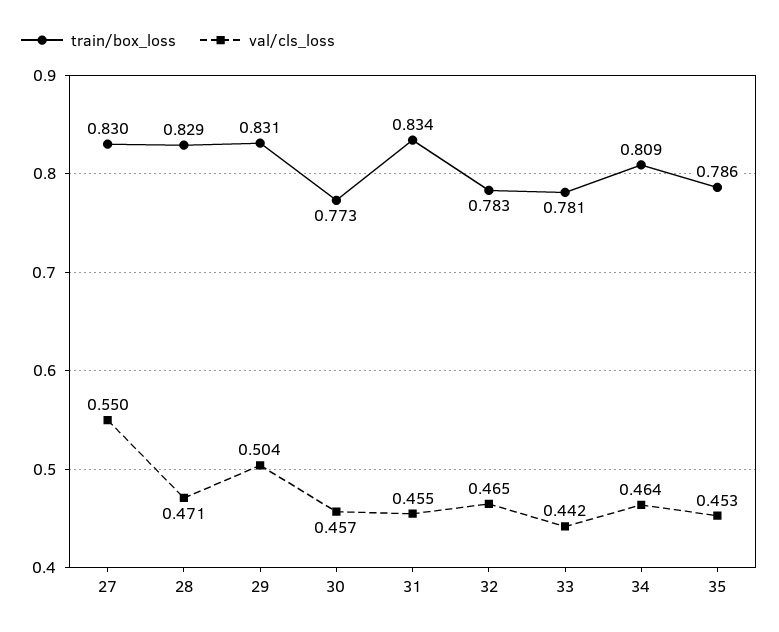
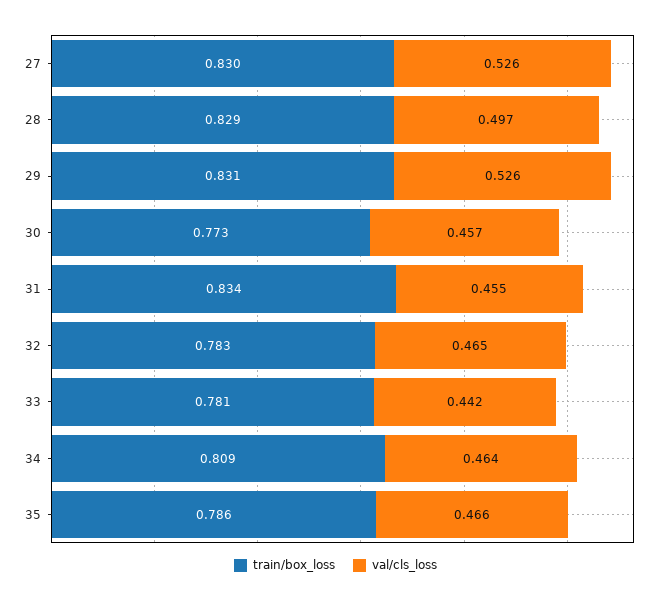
  {
    "train/box_loss": {
      "27": 0.83,
      "28": 0.829,
      "29": 0.831,
      "30": 0.773,
      "31": 0.834,
      "32": 0.783,
      "33": 0.781,
      "34": 0.809,
      "35": 0.786
    },
    "val/cls_loss": {
-     "27": 0.55,
+     "27": 0.526,
-     "28": 0.471,
+     "28": 0.497,
-     "29": 0.504,
+     "29": 0.526,
      "30": 0.457,
      "31": 0.455,
      "32": 0.465,
      "33": 0.442,
      "34": 0.464,
-     "35": 0.453
+     "35": 0.466
    }
  }

